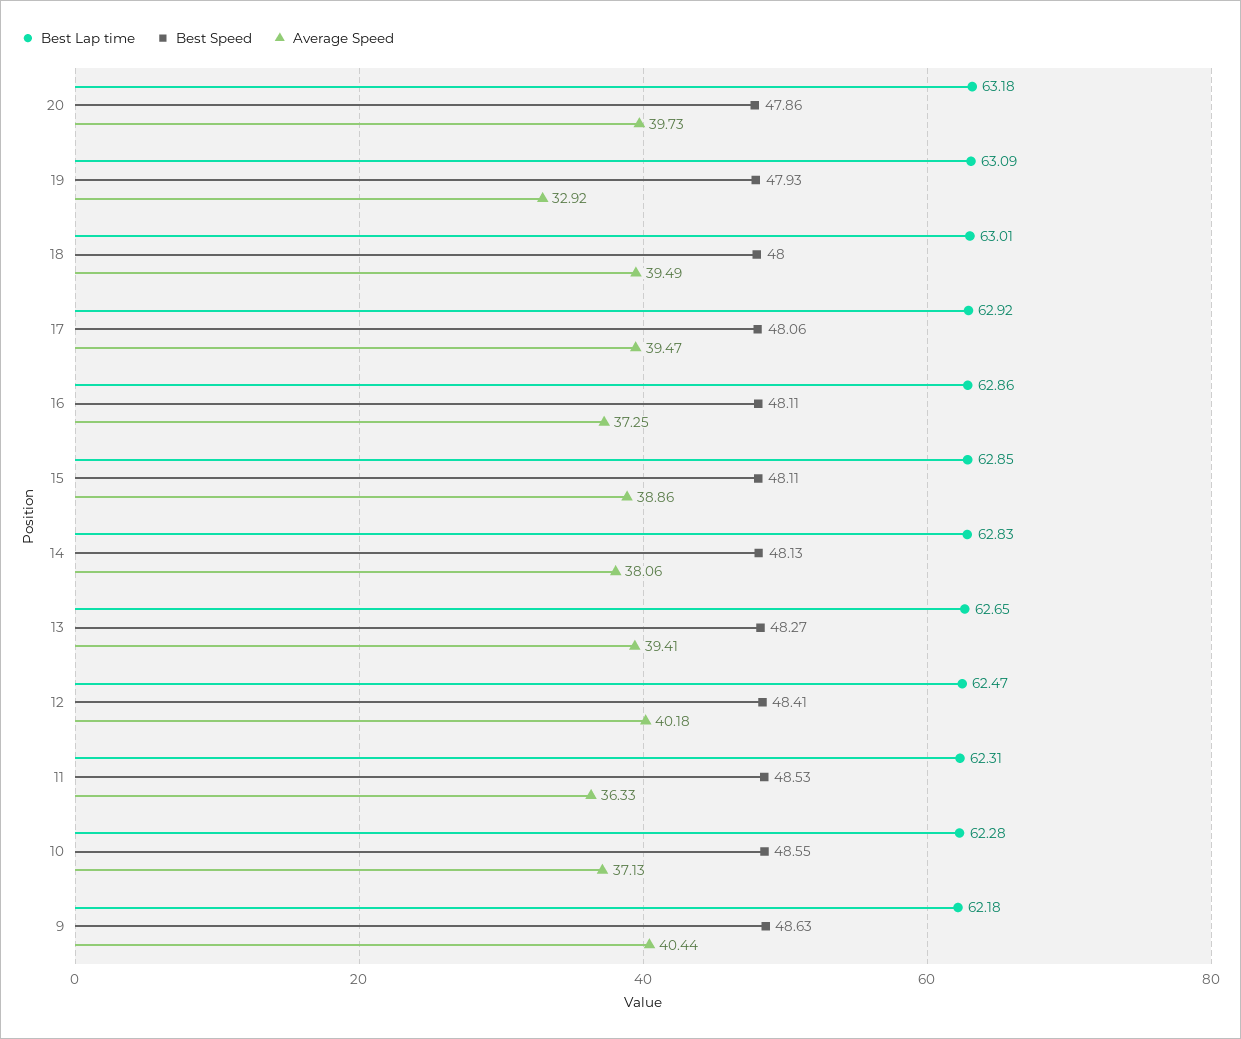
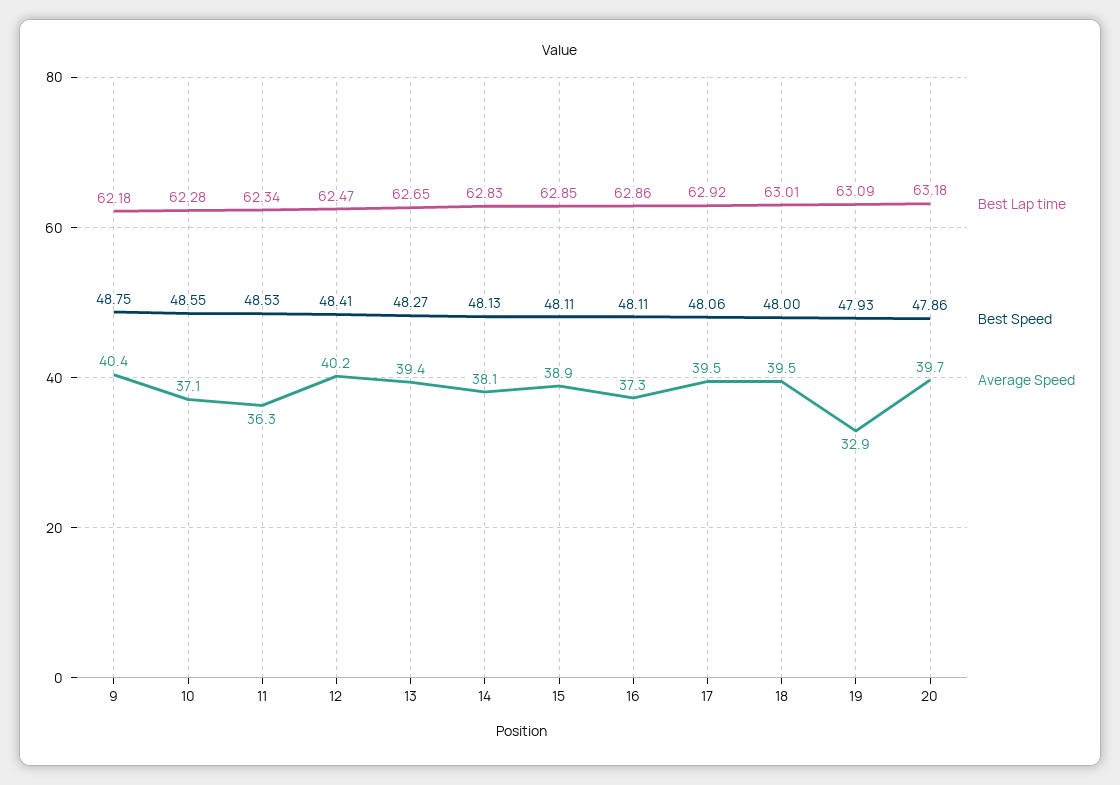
  {
    "Best Lap time": {
      "20": 63.18,
      "19": 63.09,
      "18": 63.01,
      "17": 62.92,
      "16": 62.86,
      "15": 62.85,
      "14": 62.83,
      "13": 62.65,
      "12": 62.47,
-     "11": 62.31,
+     "11": 62.34,
      "10": 62.28,
      "9": 62.18
    },
    "Best Speed": {
      "20": 47.86,
      "19": 47.93,
      "18": 48,
      "17": 48.06,
      "16": 48.11,
      "15": 48.11,
      "14": 48.13,
      "13": 48.27,
      "12": 48.41,
      "11": 48.53,
      "10": 48.55,
-     "9": 48.63
+     "9": 48.75
    },
    "Average Speed": {
      "20": 39.73,
      "19": 32.92,
      "18": 39.49,
      "17": 39.47,
      "16": 37.25,
      "15": 38.86,
      "14": 38.06,
      "13": 39.41,
      "12": 40.18,
      "11": 36.33,
      "10": 37.13,
      "9": 40.44
    }
  }

